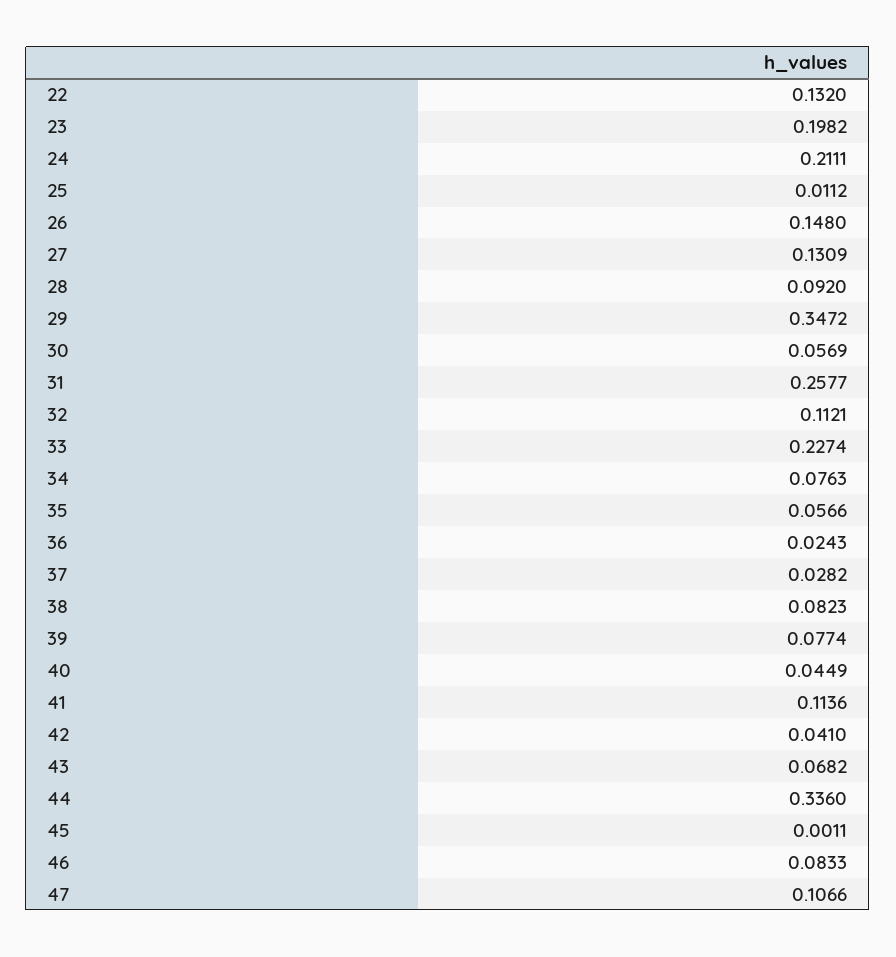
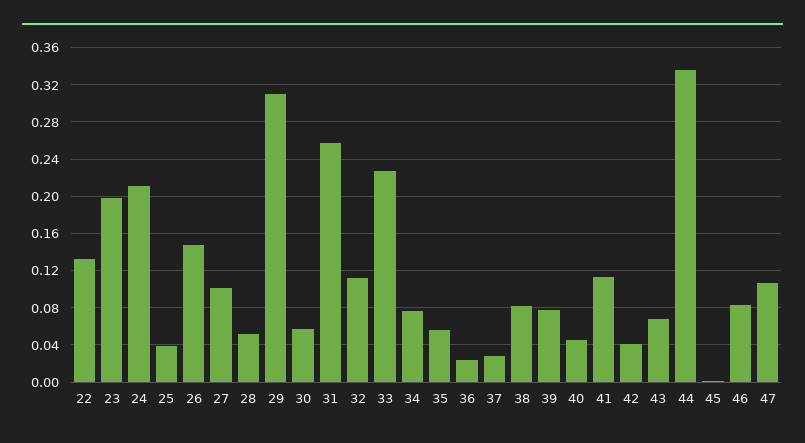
  {
    "22": 0.132,
    "23": 0.1982,
    "24": 0.2111,
-   "25": 0.0112,
+   "25": 0.04,
    "26": 0.148,
-   "27": 0.1309,
+   "27": 0.1,
-   "28": 0.092,
+   "28": 0.05,
-   "29": 0.3472,
+   "29": 0.31,
    "30": 0.0569,
    "31": 0.2577,
    "32": 0.1121,
    "33": 0.2274,
    "34": 0.0763,
    "35": 0.0566,
    "36": 0.0243,
    "37": 0.0282,
    "38": 0.0823,
    "39": 0.0774,
    "40": 0.0449,
    "41": 0.1136,
    "42": 0.041,
    "43": 0.0682,
    "44": 0.336,
    "45": 0.0011,
    "46": 0.0833,
    "47": 0.1066
  }

